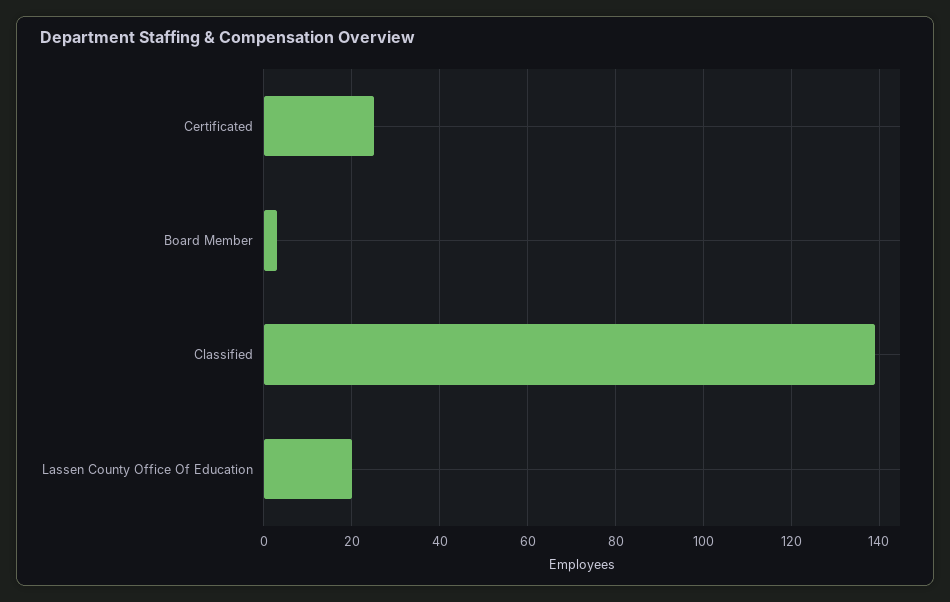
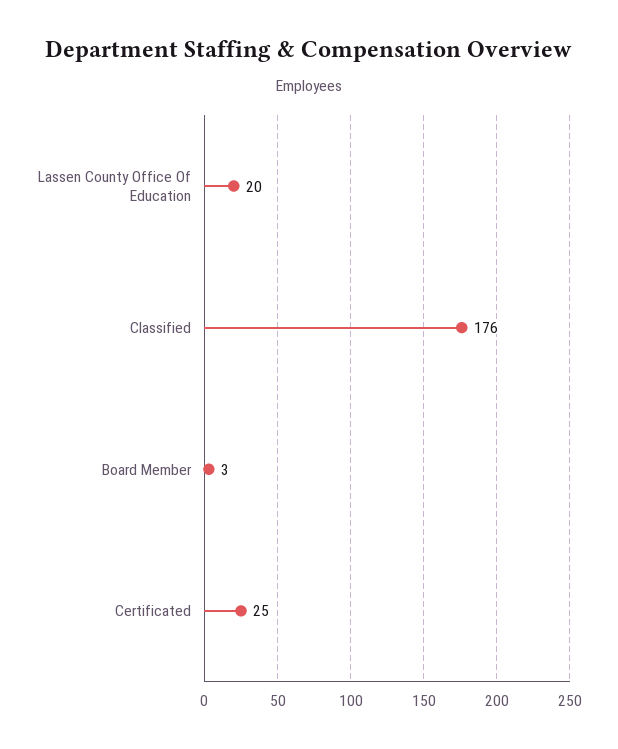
  {
    "Certificated": 25,
    "Board Member": 3,
-   "Classified": 140,
+   "Classified": 176,
    "Lassen County Office Of Education": 20
  }

